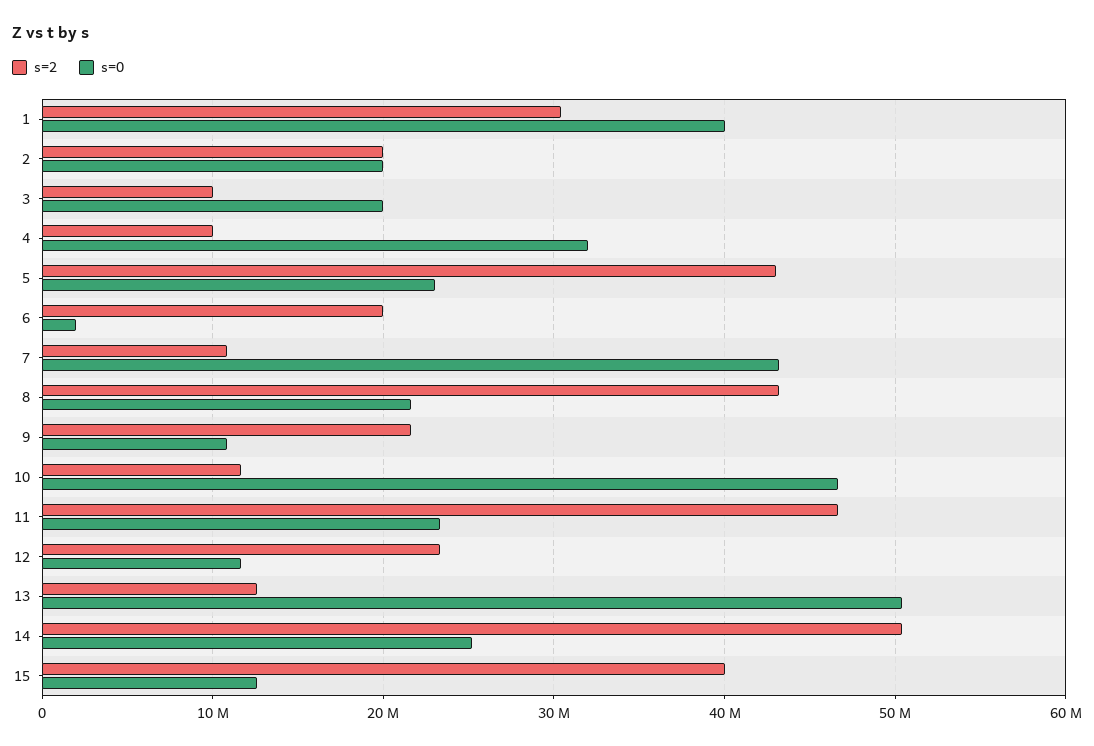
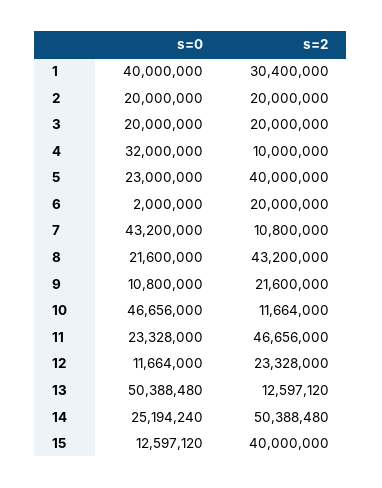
  {
    "s=2": {
      "1": 30400000,
      "2": 20000000,
-     "3": 10000000,
+     "3": 20000000,
      "4": 10000000,
-     "5": 43000000,
+     "5": 40000000,
      "6": 20000000,
      "7": 10800000,
      "8": 43200000,
      "9": 21600000,
      "10": 11664000,
      "11": 46656000,
      "12": 23328000,
      "13": 12597120,
      "14": 50388480,
      "15": 40000000
    },
    "s=0": {
      "1": 40000000,
      "2": 20000000,
      "3": 20000000,
      "4": 32000000,
      "5": 23000000,
      "6": 2000000,
      "7": 43200000,
      "8": 21600000,
      "9": 10800000,
      "10": 46656000,
      "11": 23328000,
      "12": 11664000,
      "13": 50388480,
      "14": 25194240,
      "15": 12597120
    }
  }

